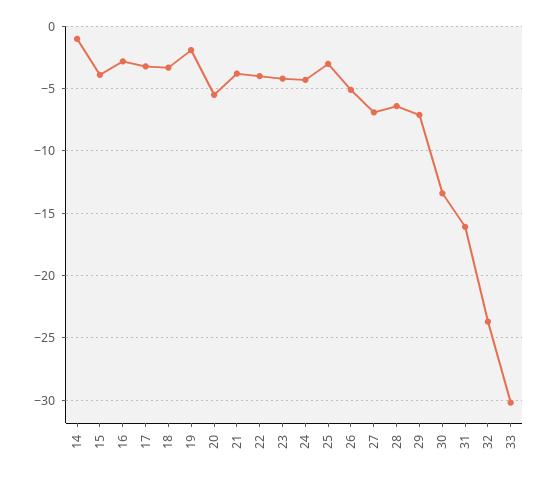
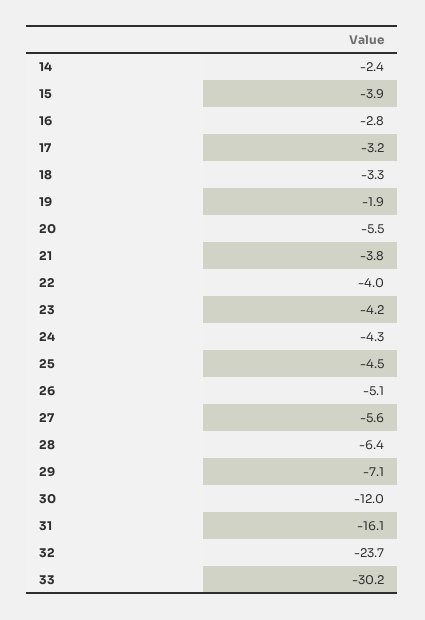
  {
-   "14": -1,
+   "14": -2.4,
    "15": -3.9,
    "16": -2.8,
    "17": -3.2,
    "18": -3.3,
    "19": -1.9,
    "20": -5.5,
    "21": -3.8,
    "22": -4,
    "23": -4.2,
    "24": -4.3,
-   "25": -3,
+   "25": -4.5,
    "26": -5.1,
-   "27": -7,
+   "27": -5.6,
    "28": -6.4,
    "29": -7.1,
-   "30": -13.5,
+   "30": -12,
    "31": -16.1,
    "32": -23.7,
    "33": -30.2
  }

